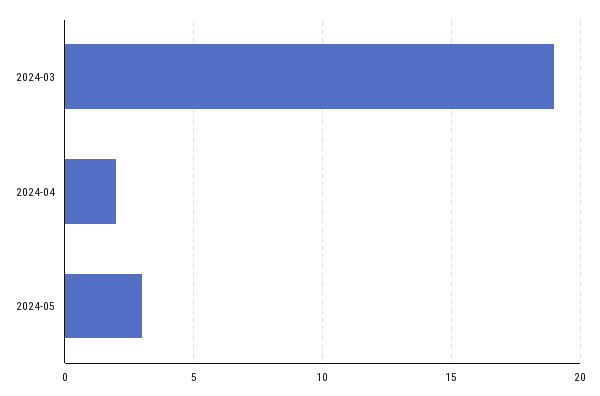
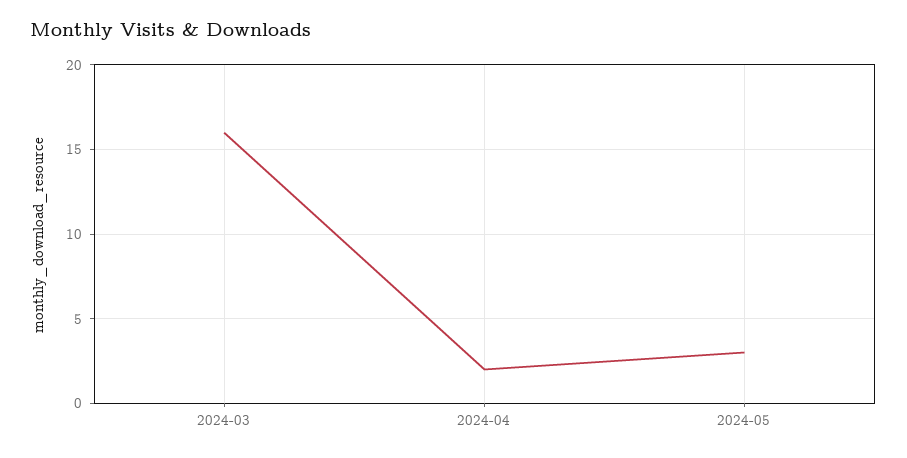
  {
-   "2024-03": 19,
+   "2024-03": 16,
    "2024-04": 2,
    "2024-05": 3
  }

